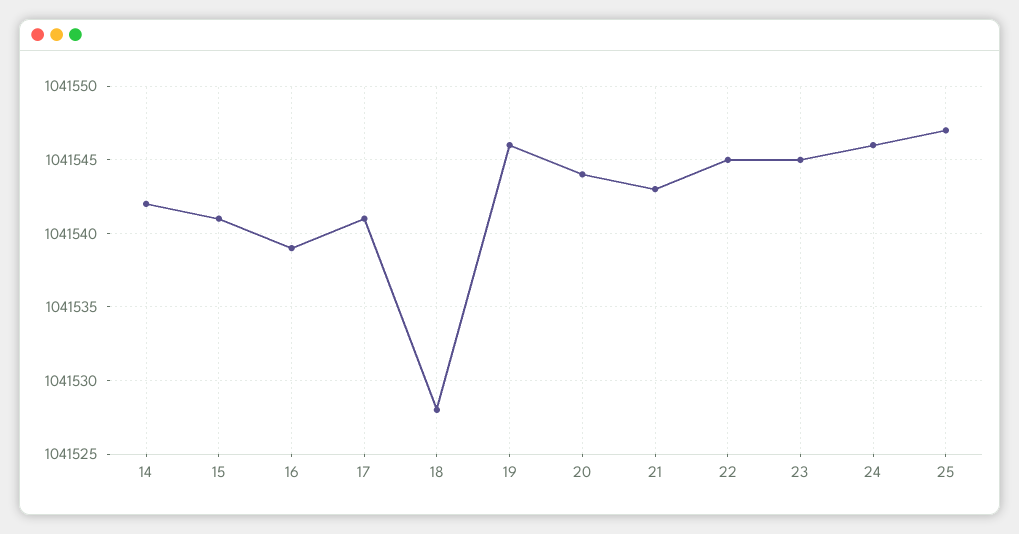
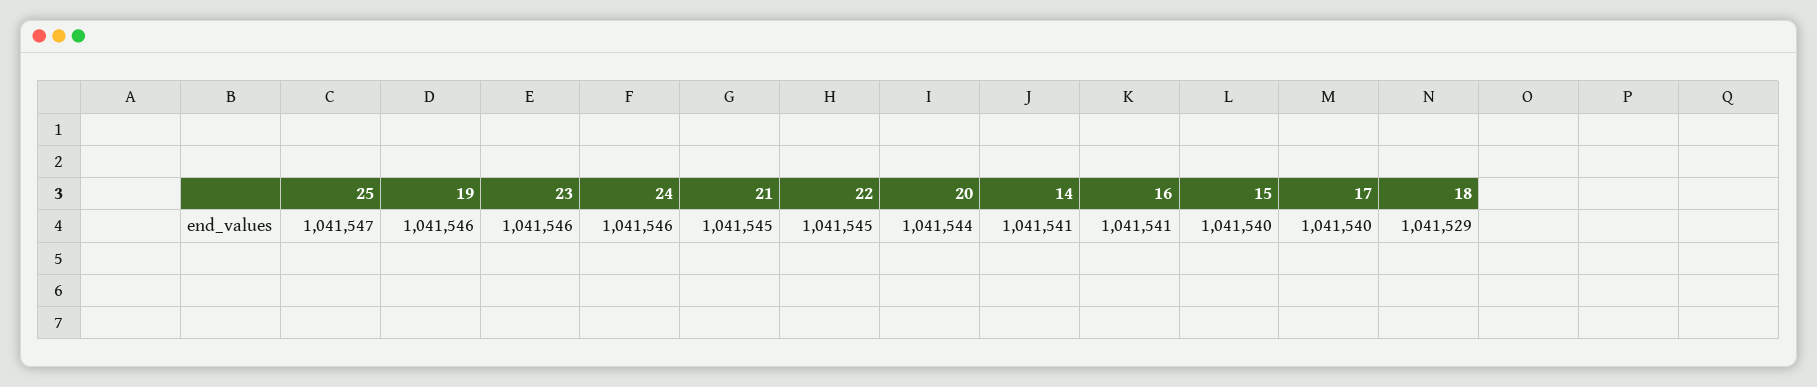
  {
-   "14": 1041542,
+   "14": 1041541,
-   "15": 1041541,
+   "15": 1041540,
-   "16": 1041539,
+   "16": 1041541,
-   "17": 1041541,
+   "17": 1041540,
-   "18": 1041528,
+   "18": 1041529,
    "19": 1041546,
    "20": 1041544,
-   "21": 1041543,
+   "21": 1041545,
    "22": 1041545,
-   "23": 1041545,
+   "23": 1041546,
    "24": 1041546,
    "25": 1041547
  }

